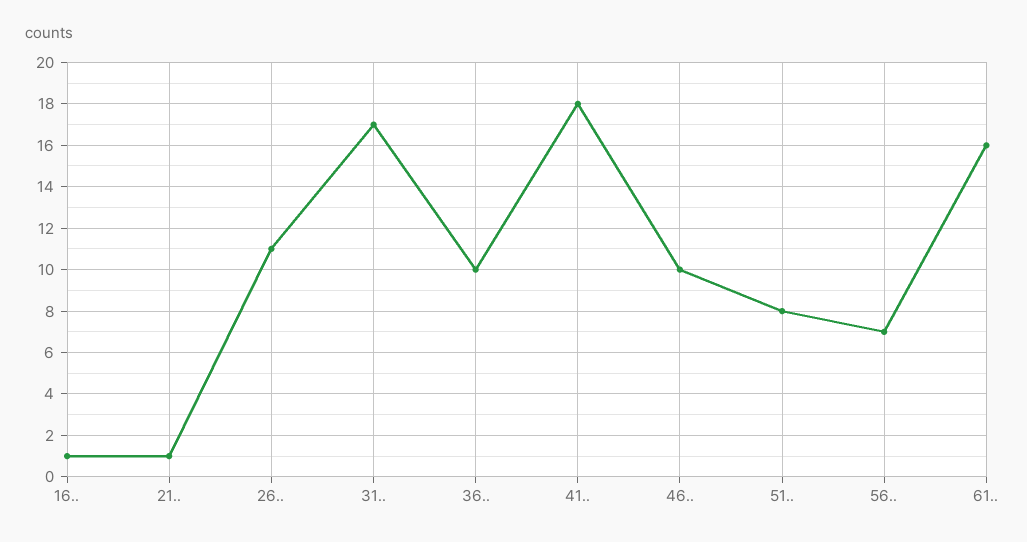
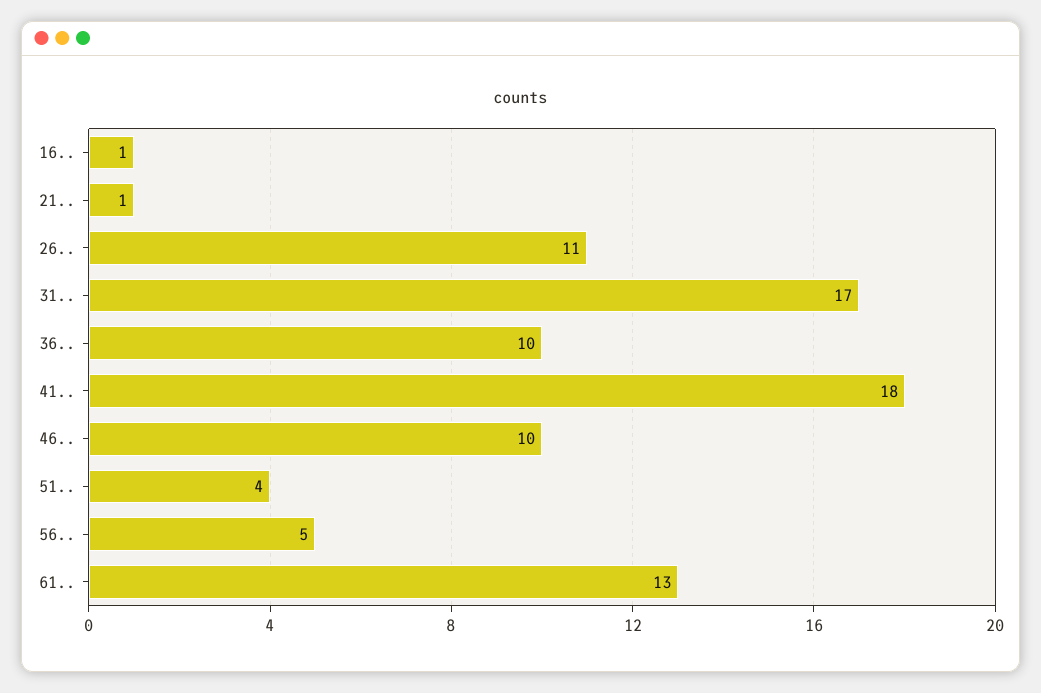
  {
    "16..": 1,
    "21..": 1,
    "26..": 11,
    "31..": 17,
    "36..": 10,
    "41..": 18,
    "46..": 10,
-   "51..": 8,
+   "51..": 4,
-   "56..": 7,
+   "56..": 5,
-   "61..": 16
+   "61..": 13
  }

